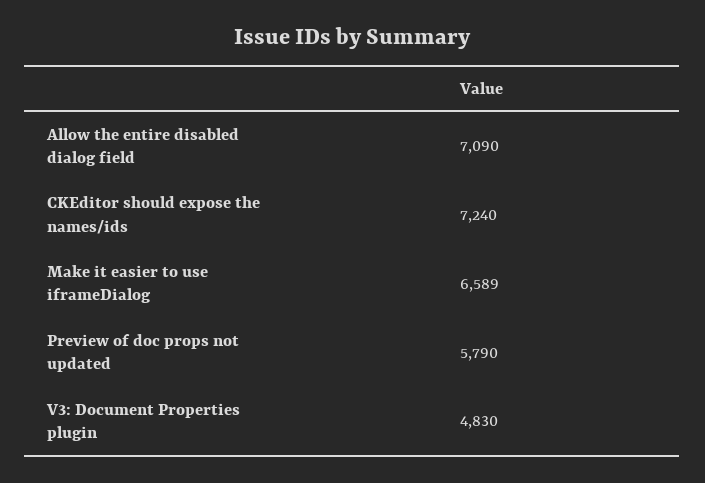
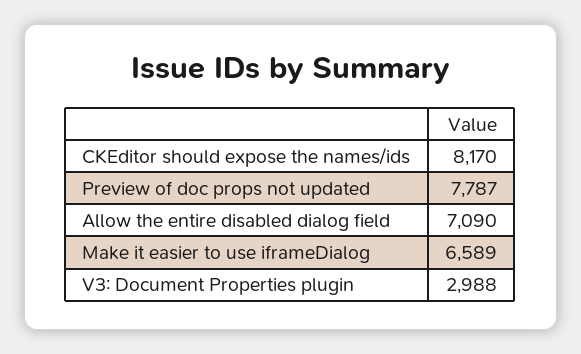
  {
    "Allow the entire disabled dialog field": 7090,
-   "CKEditor should expose the names/ids": 7240,
+   "CKEditor should expose the names/ids": 8170,
    "Make it easier to use iframeDialog": 6589,
-   "Preview of doc props not updated": 5790,
+   "Preview of doc props not updated": 7787,
-   "V3: Document Properties plugin": 4830
+   "V3: Document Properties plugin": 2988
  }

